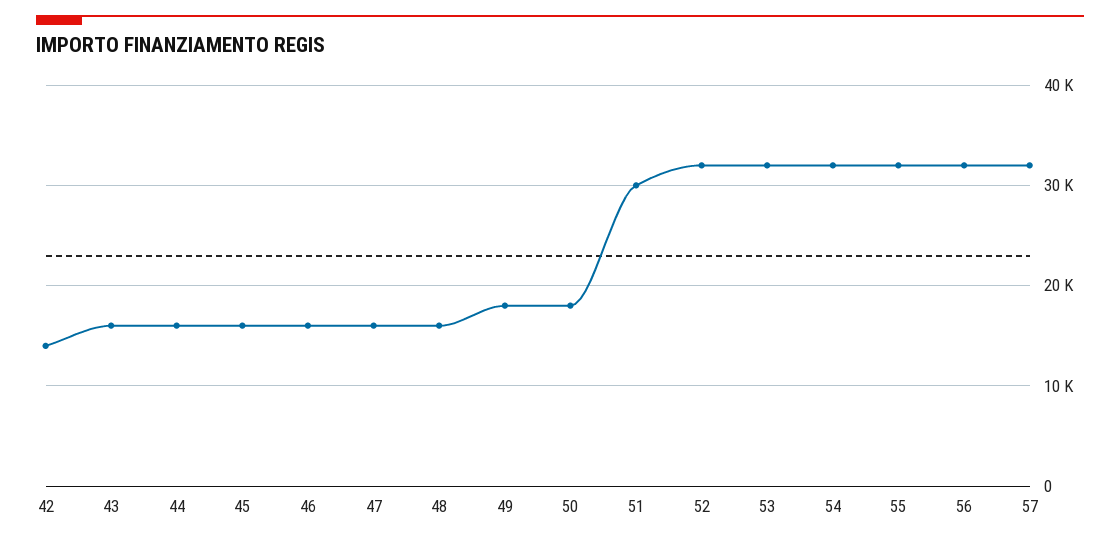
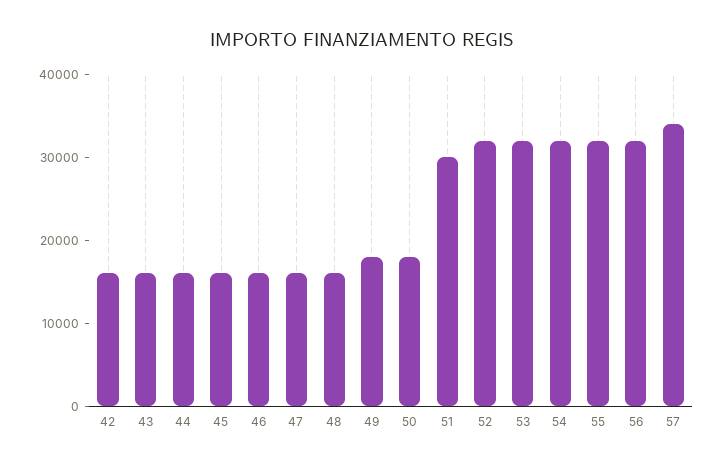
  {
-   "42": 14000,
+   "42": 16000,
    "43": 16000,
    "44": 16000,
    "45": 16000,
    "46": 16000,
    "47": 16000,
    "48": 16000,
    "49": 18000,
    "50": 18000,
    "51": 30000,
    "52": 32000,
    "53": 32000,
    "54": 32000,
    "55": 32000,
    "56": 32000,
-   "57": 32000
+   "57": 34000
  }

